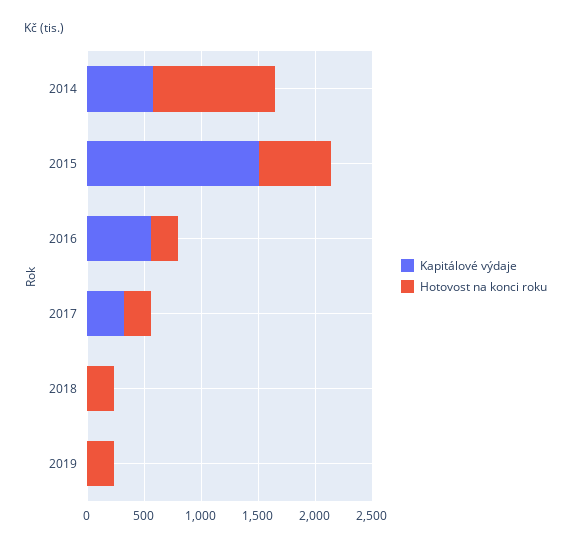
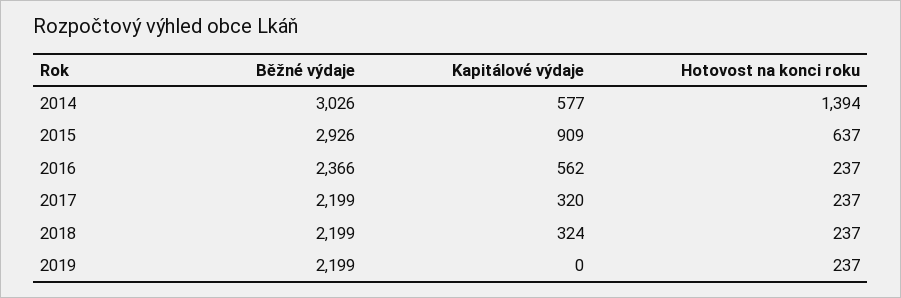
  {
    "Kapitálové výdaje": {
      "2014": 577,
-     "2015": 1500,
+     "2015": 909,
      "2016": 562,
      "2017": 320,
-     "2018": 0,
+     "2018": 324,
      "2019": 0
    },
    "Hotovost na konci roku": {
-     "2014": 1100,
+     "2014": 1394,
      "2015": 637,
      "2016": 237,
      "2017": 237,
      "2018": 237,
      "2019": 237
-   }
+   },
+   "Běžné výdaje": {
+     "2014": 3026,
+     "2015": 2926,
+     "2016": 2366,
+     "2017": 2199,
+     "2018": 2199,
+     "2019": 2199
+   }
  }

